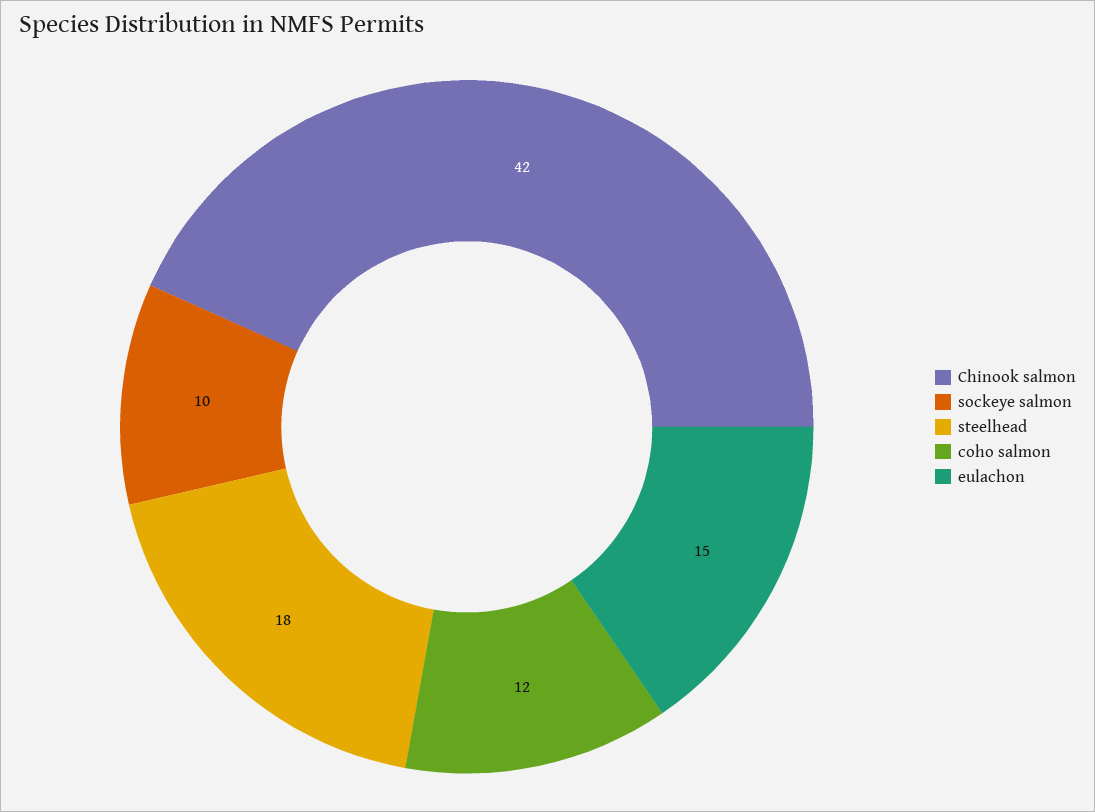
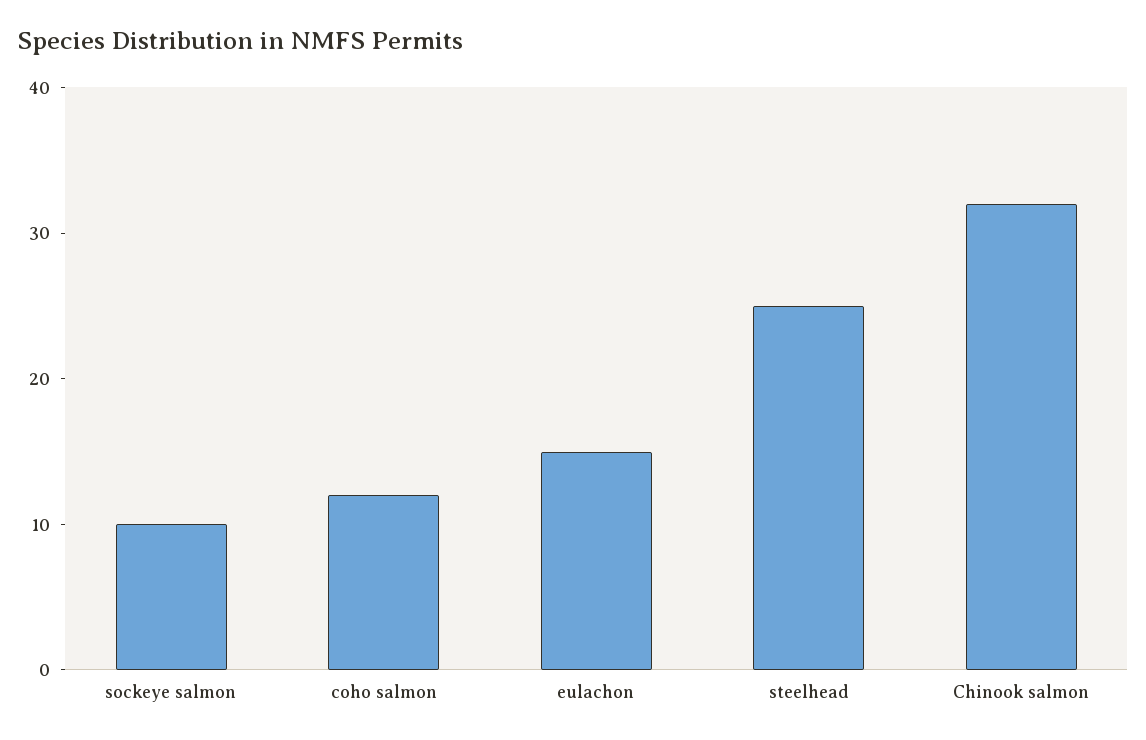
  {
-   "Chinook salmon": 42,
+   "Chinook salmon": 32,
    "sockeye salmon": 10,
-   "steelhead": 18,
+   "steelhead": 25,
    "coho salmon": 12,
    "eulachon": 15
  }

